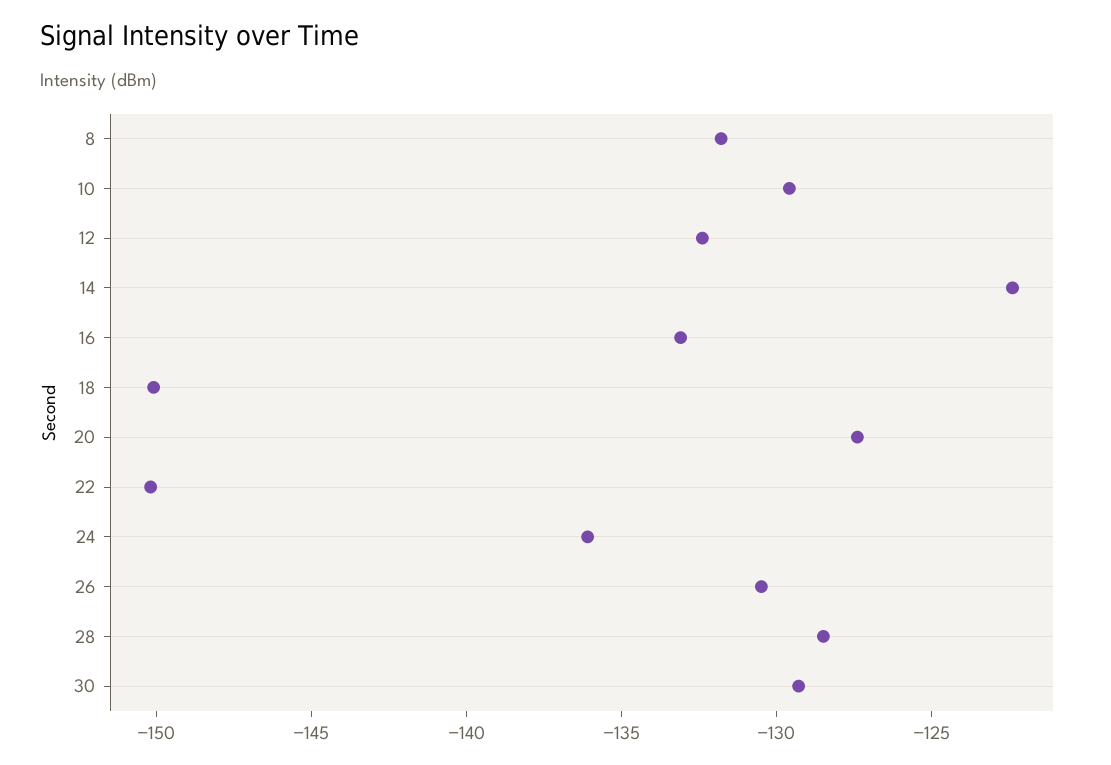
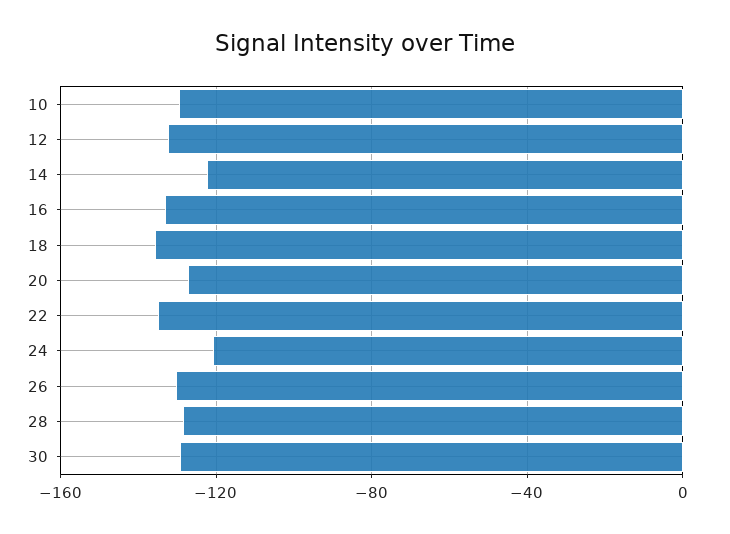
  {
-   "8": -132,
    "10": -130,
    "12": -132,
    "14": -122,
    "16": -133,
-   "18": -150,
+   "18": -135,
    "20": -127,
-   "22": -150,
+   "22": -135,
-   "24": -136,
+   "24": -120,
    "26": -131,
    "28": -129,
    "30": -129
  }

